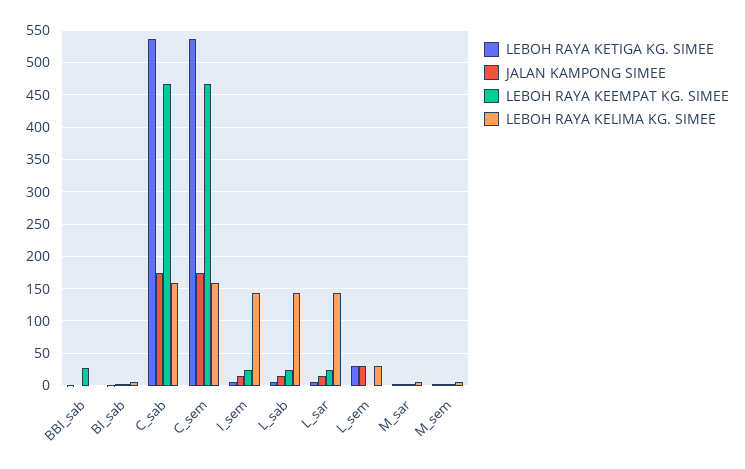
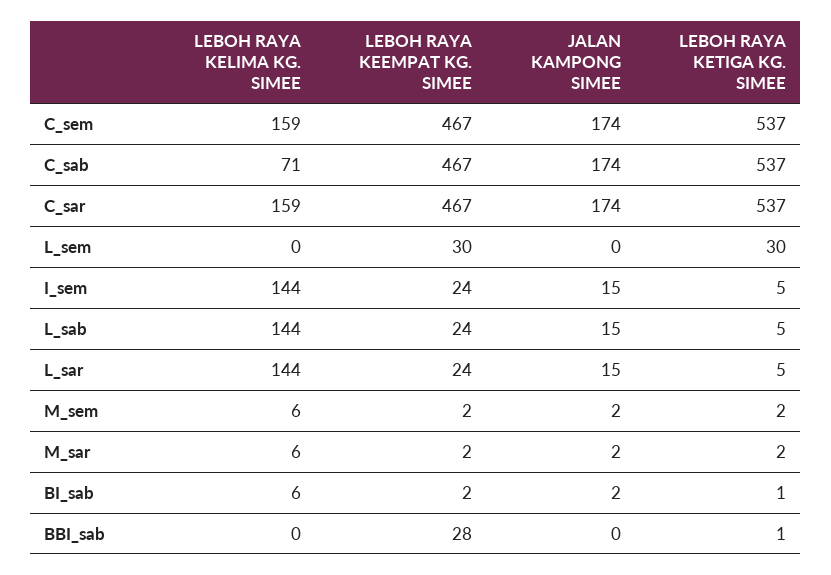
  {
    "LEBOH RAYA KETIGA KG. SIMEE": {
      "BBI_sab": 1,
      "BI_sab": 1,
      "C_sab": 537,
      "C_sem": 537,
      "I_sem": 5,
      "L_sab": 5,
      "L_sar": 5,
      "L_sem": 30,
      "M_sar": 2,
-     "M_sem": 2
+     "M_sem": 2,
+     "C_sar": 537
    },
    "JALAN KAMPONG SIMEE": {
      "BBI_sab": 0,
      "BI_sab": 2,
      "C_sab": 174,
      "C_sem": 174,
      "I_sem": 15,
      "L_sab": 15,
      "L_sar": 15,
-     "L_sem": 30,
+     "L_sem": 0,
      "M_sar": 2,
-     "M_sem": 2
+     "M_sem": 2,
+     "C_sar": 174
    },
    "LEBOH RAYA KEEMPAT KG. SIMEE": {
      "BBI_sab": 28,
      "BI_sab": 2,
      "C_sab": 467,
      "C_sem": 467,
      "I_sem": 24,
      "L_sab": 24,
      "L_sar": 24,
-     "L_sem": 0,
+     "L_sem": 30,
      "M_sar": 2,
-     "M_sem": 2
+     "M_sem": 2,
+     "C_sar": 467
    },
    "LEBOH RAYA KELIMA KG. SIMEE": {
      "BBI_sab": 0,
      "BI_sab": 6,
-     "C_sab": 160,
+     "C_sab": 71,
      "C_sem": 159,
      "I_sem": 144,
      "L_sab": 144,
      "L_sar": 144,
-     "L_sem": 30,
+     "L_sem": 0,
      "M_sar": 6,
-     "M_sem": 6
+     "M_sem": 6,
+     "C_sar": 159
    }
  }

